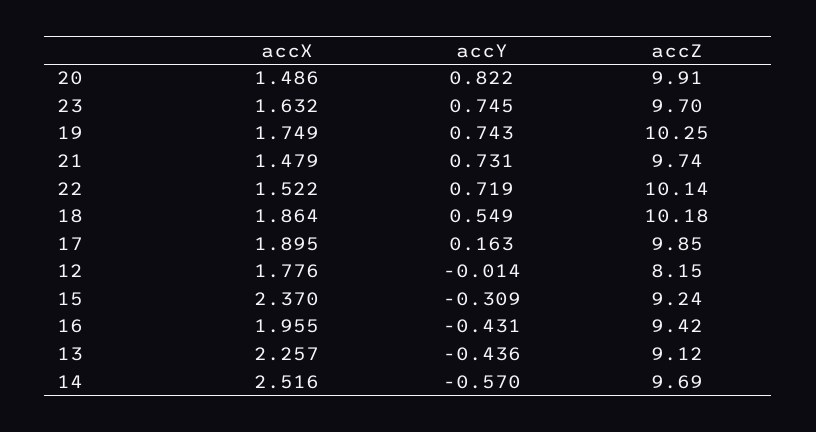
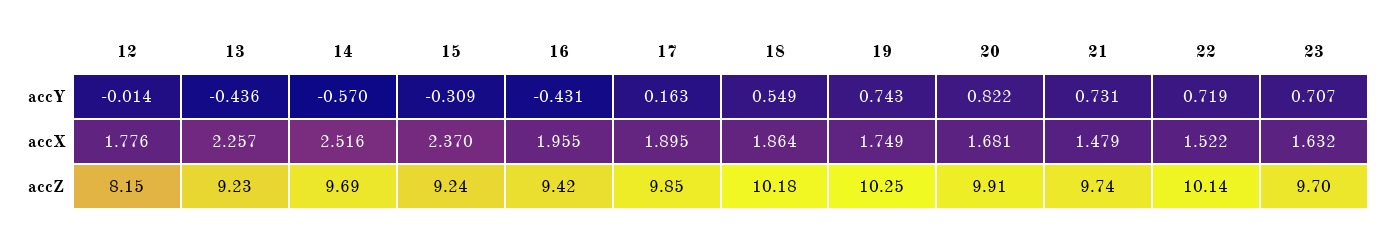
  {
    "accX": {
-     "20": 1.486,
+     "20": 1.681,
      "23": 1.632,
      "19": 1.749,
      "21": 1.479,
      "22": 1.522,
      "18": 1.864,
      "17": 1.895,
      "12": 1.776,
      "15": 2.37,
      "16": 1.955,
      "13": 2.257,
      "14": 2.516
    },
    "accY": {
      "20": 0.822,
-     "23": 0.745,
+     "23": 0.707,
      "19": 0.743,
      "21": 0.731,
      "22": 0.719,
      "18": 0.549,
      "17": 0.163,
      "12": -0.014,
      "15": -0.309,
      "16": -0.431,
      "13": -0.436,
      "14": -0.57
    },
    "accZ": {
      "20": 9.91,
      "23": 9.7,
      "19": 10.25,
      "21": 9.74,
      "22": 10.14,
      "18": 10.18,
      "17": 9.85,
      "12": 8.15,
      "15": 9.24,
      "16": 9.42,
-     "13": 9.12,
+     "13": 9.23,
      "14": 9.69
    }
  }

